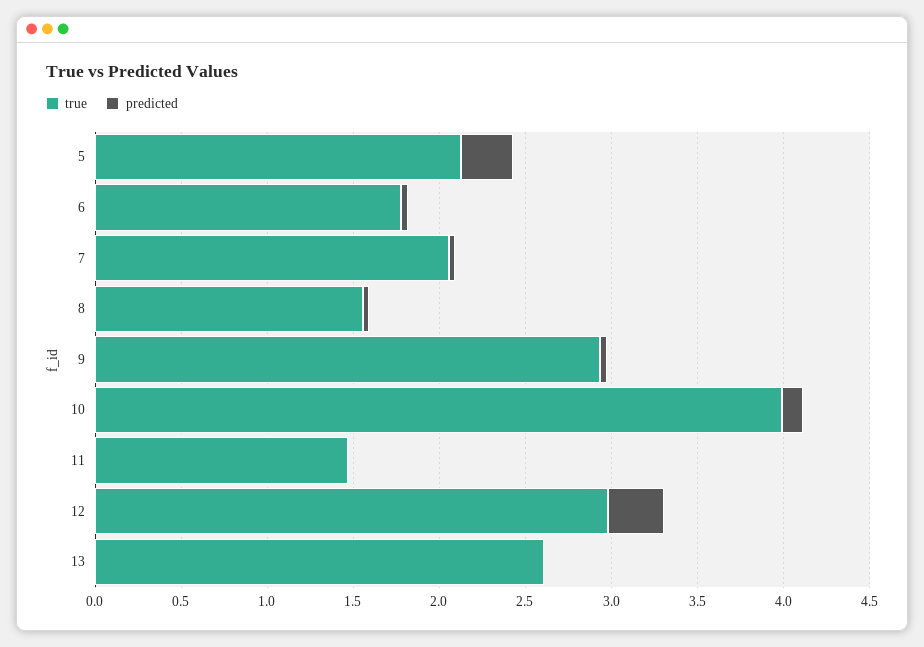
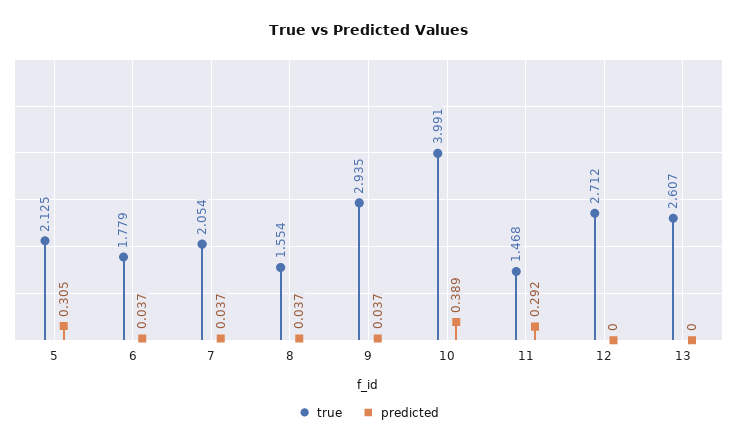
  {
    "true": {
      "5": 2.125,
      "6": 1.779,
      "7": 2.054,
      "8": 1.554,
      "9": 2.935,
      "10": 3.991,
      "11": 1.468,
-     "12": 3,
+     "12": 2.712,
      "13": 2.607
    },
    "predicted": {
      "5": 0.305,
      "6": 0.037,
      "7": 0.037,
      "8": 0.037,
      "9": 0.037,
-     "10": 0.1,
+     "10": 0.389,
-     "11": 0,
+     "11": 0.292,
-     "12": 0.3,
+     "12": 0,
      "13": 0
    }
  }

